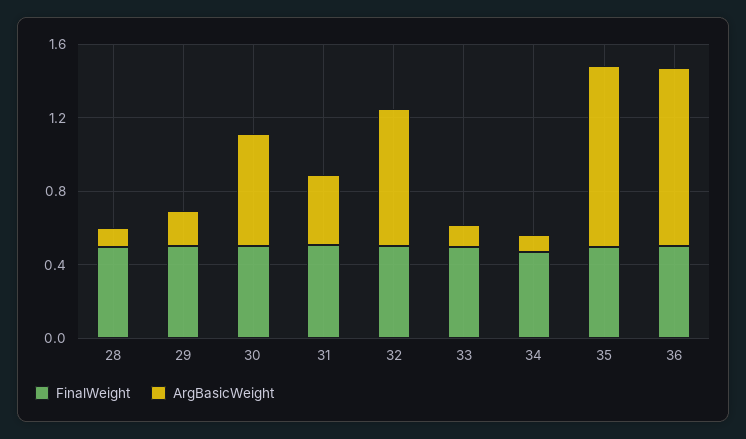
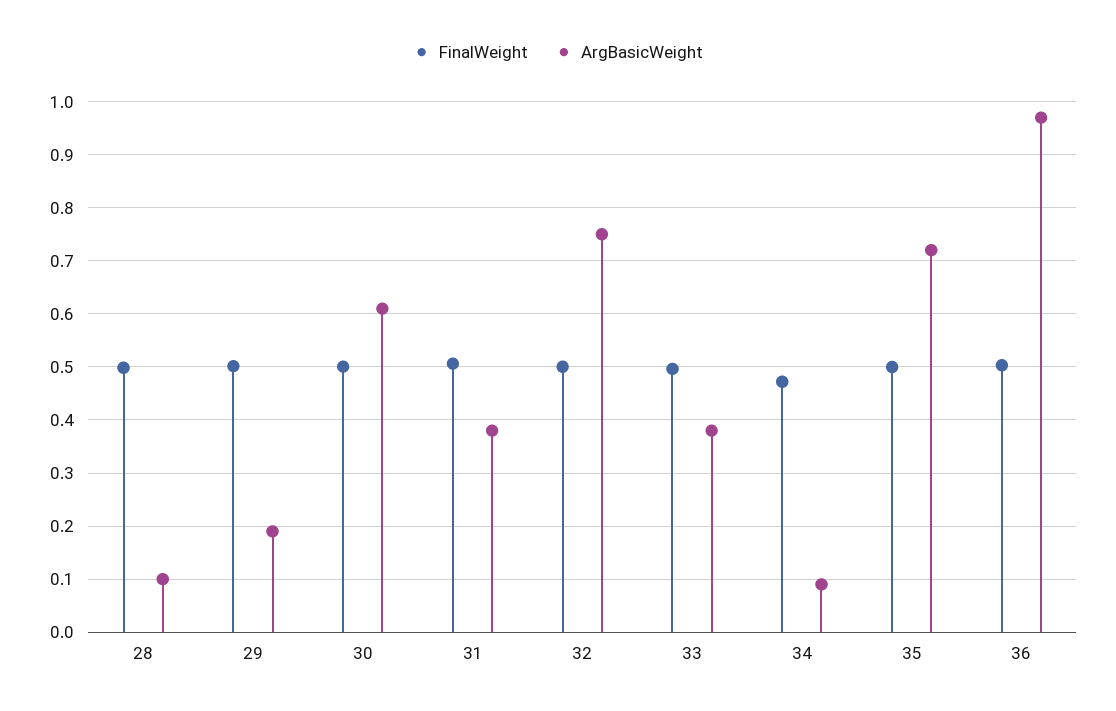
  {
    "FinalWeight": {
      "28": 0.5,
      "29": 0.5,
      "30": 0.5,
      "31": 0.5,
      "32": 0.5,
      "33": 0.5,
      "34": 0.48,
      "35": 0.5,
      "36": 0.5
    },
    "ArgBasicWeight": {
      "28": 0.1,
      "29": 0.2,
      "30": 0.62,
      "31": 0.38,
      "32": 0.76,
-     "33": 0.1,
+     "33": 0.38,
      "34": 0.1,
-     "35": 1,
+     "35": 0.72,
      "36": 0.98
    }
  }

